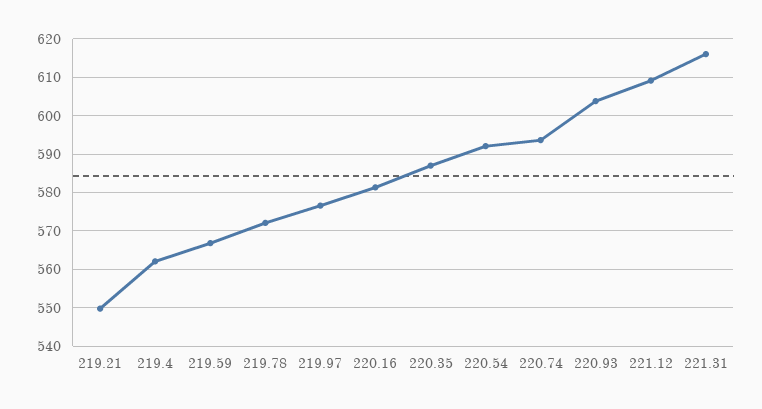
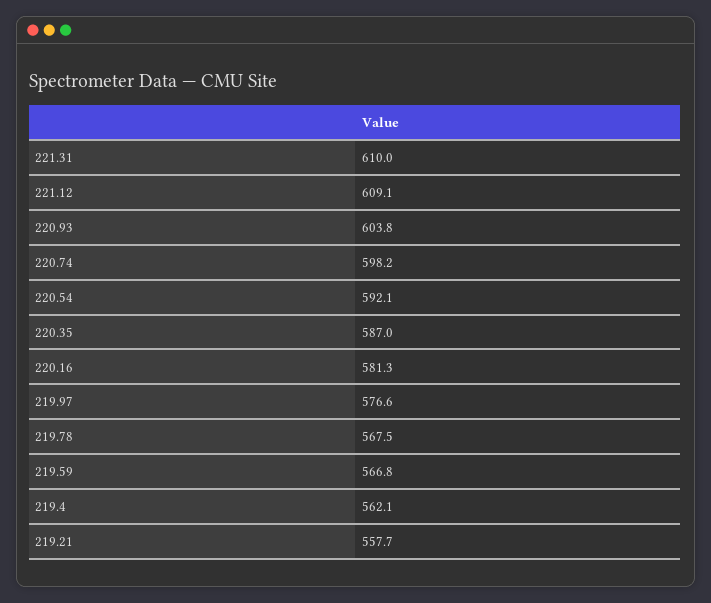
  {
-   "219.21": 550,
+   "219.21": 557.7,
    "219.4": 562.1,
    "219.59": 566.8,
-   "219.78": 572,
+   "219.78": 567.5,
    "219.97": 576.6,
    "220.16": 581.3,
    "220.35": 587,
    "220.54": 592.1,
-   "220.74": 594,
+   "220.74": 598.2,
    "220.93": 603.8,
    "221.12": 609.1,
-   "221.31": 616
+   "221.31": 610
  }

